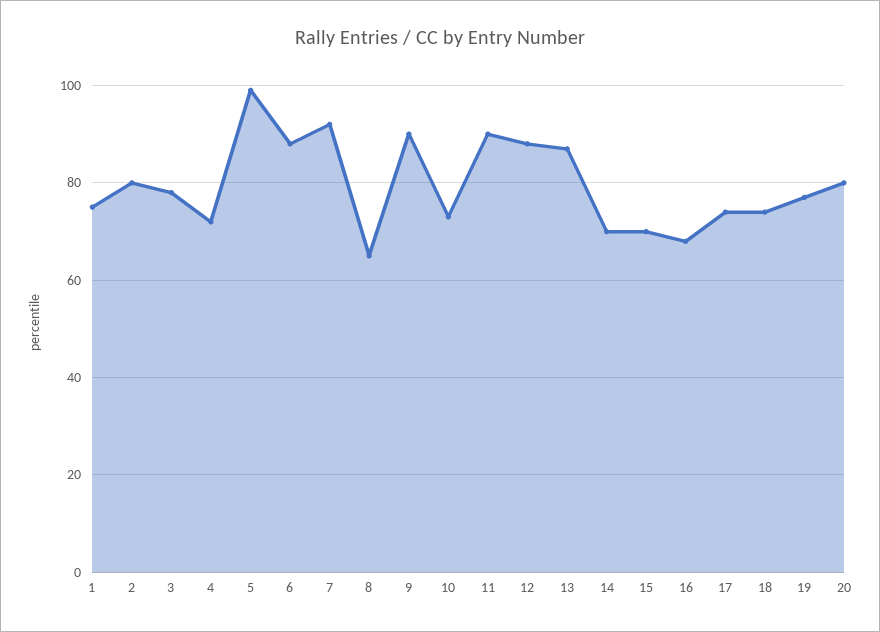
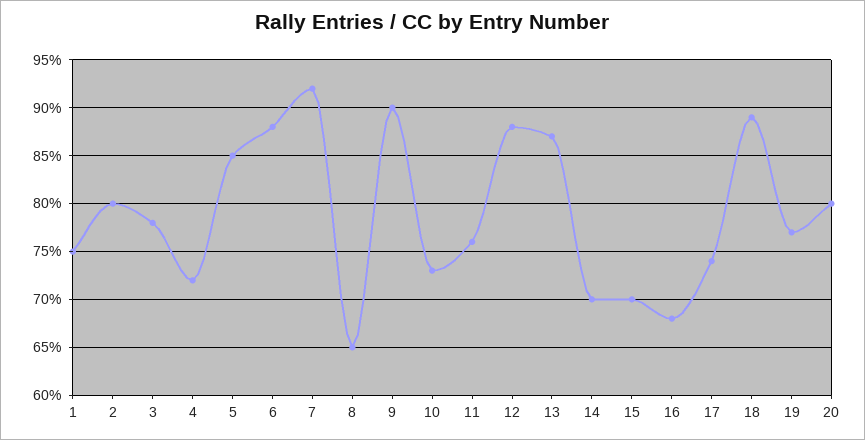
  {
    "1": 75,
    "2": 80,
    "3": 78,
    "4": 72,
-   "5": 100,
+   "5": 85,
    "6": 88,
    "7": 92,
    "8": 65,
    "9": 90,
    "10": 73,
-   "11": 90,
+   "11": 76,
    "12": 88,
    "13": 87,
    "14": 70,
    "15": 70,
    "16": 68,
    "17": 74,
-   "18": 75,
+   "18": 89,
    "19": 77,
    "20": 80
  }

